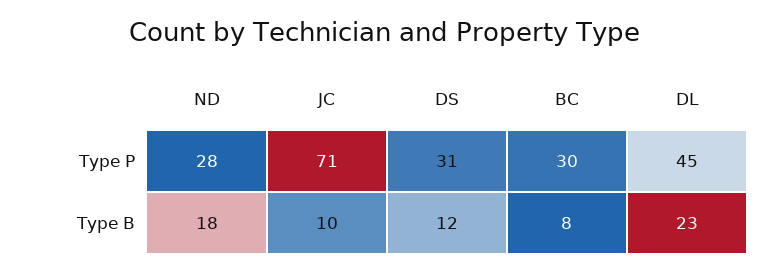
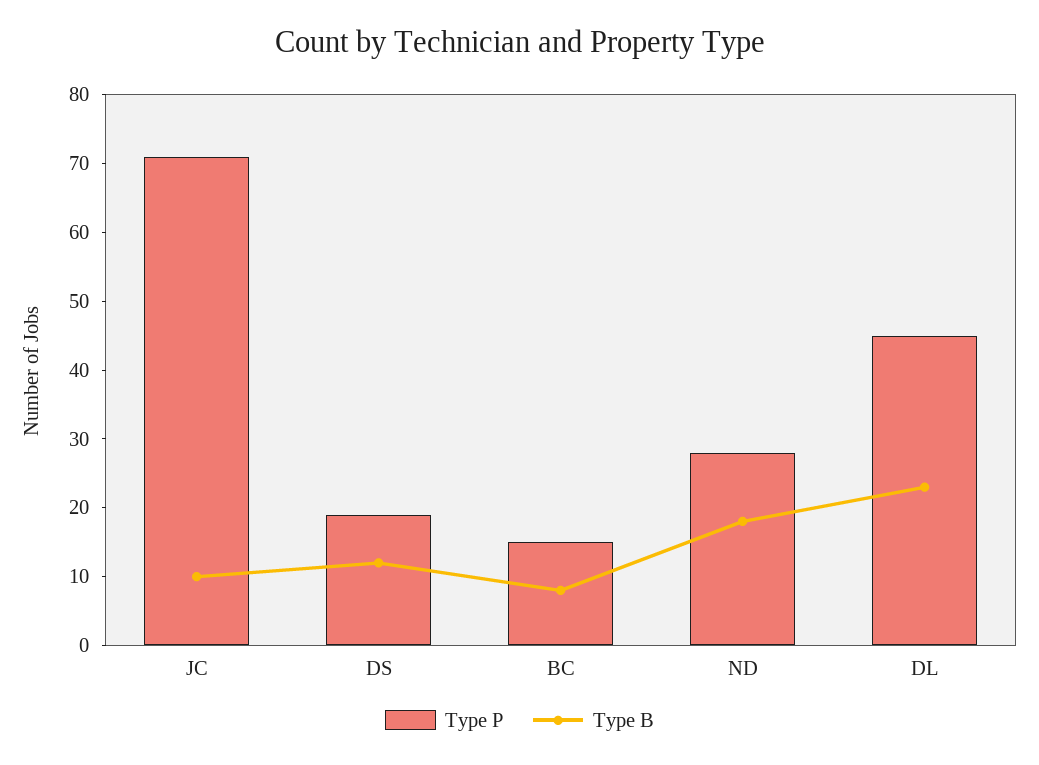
  {
    "Type P": {
      "ND": 28,
      "JC": 71,
-     "DS": 31,
+     "DS": 20,
-     "BC": 30,
+     "BC": 15,
      "DL": 45
    },
    "Type B": {
      "ND": 18,
      "JC": 10,
      "DS": 12,
      "BC": 8,
      "DL": 23
    }
  }

